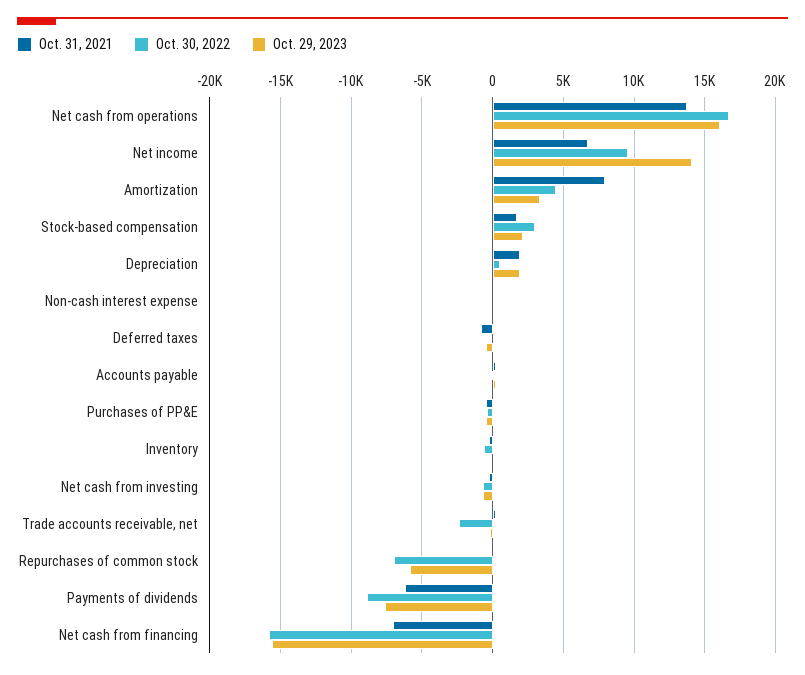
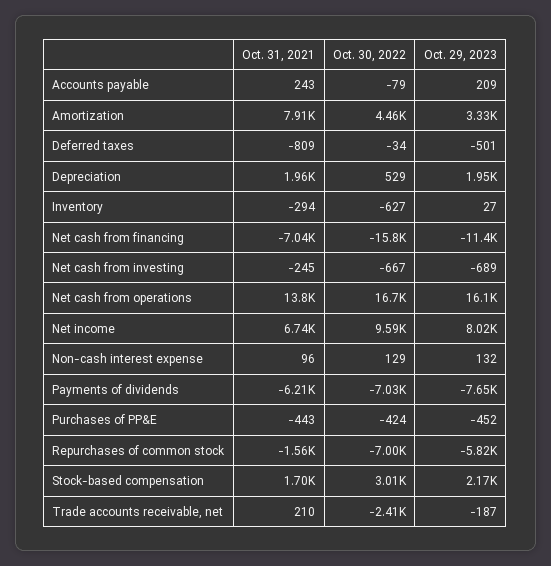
  {
    "Oct. 31, 2021": {
      "Net cash from operations": 13800,
      "Net income": 6740,
      "Amortization": 7910,
      "Stock-based compensation": 1700,
      "Depreciation": 1960,
      "Non-cash interest expense": 96,
      "Deferred taxes": -809,
      "Accounts payable": 243,
      "Purchases of PP&E": -443,
      "Inventory": -294,
      "Net cash from investing": -245,
      "Trade accounts receivable, net": 210,
-     "Repurchases of common stock": 0,
+     "Repurchases of common stock": -1560,
      "Payments of dividends": -6210,
      "Net cash from financing": -7040
    },
    "Oct. 30, 2022": {
      "Net cash from operations": 16700,
      "Net income": 9590,
      "Amortization": 4460,
      "Stock-based compensation": 3010,
      "Depreciation": 529,
      "Non-cash interest expense": 129,
      "Deferred taxes": -34,
      "Accounts payable": -79,
      "Purchases of PP&E": -424,
      "Inventory": -627,
      "Net cash from investing": -667,
      "Trade accounts receivable, net": -2410,
      "Repurchases of common stock": -7000,
-     "Payments of dividends": -9000,
+     "Payments of dividends": -7030,
      "Net cash from financing": -15800
    },
    "Oct. 29, 2023": {
      "Net cash from operations": 16100,
-     "Net income": 14000,
+     "Net income": 8020,
      "Amortization": 3330,
      "Stock-based compensation": 2170,
      "Depreciation": 1950,
      "Non-cash interest expense": 132,
      "Deferred taxes": -501,
      "Accounts payable": 209,
      "Purchases of PP&E": -452,
      "Inventory": 27,
      "Net cash from investing": -689,
      "Trade accounts receivable, net": -187,
      "Repurchases of common stock": -5820,
      "Payments of dividends": -7650,
-     "Net cash from financing": -15500
+     "Net cash from financing": -11400
    }
  }

